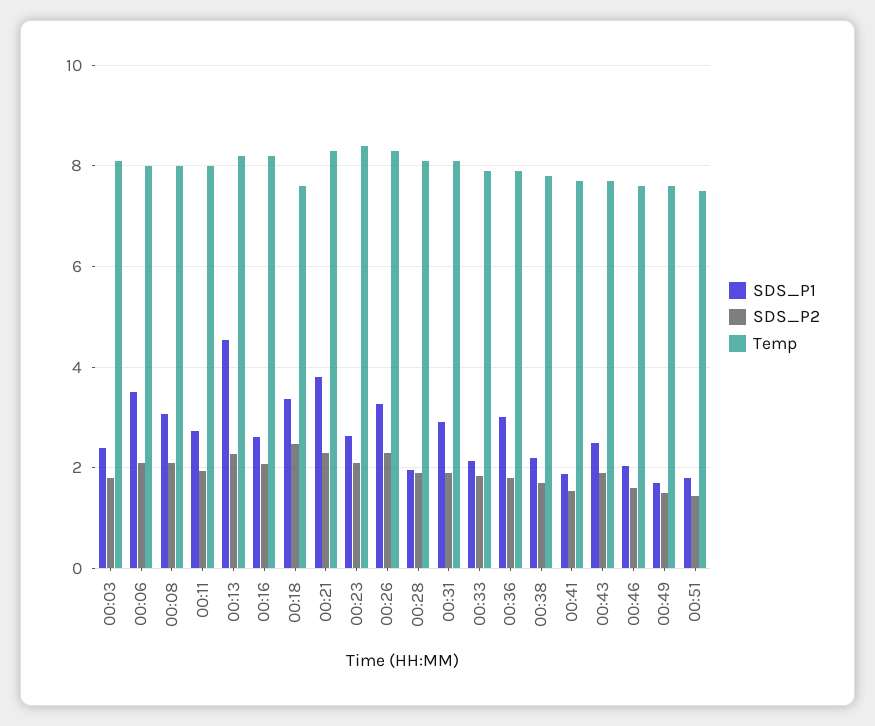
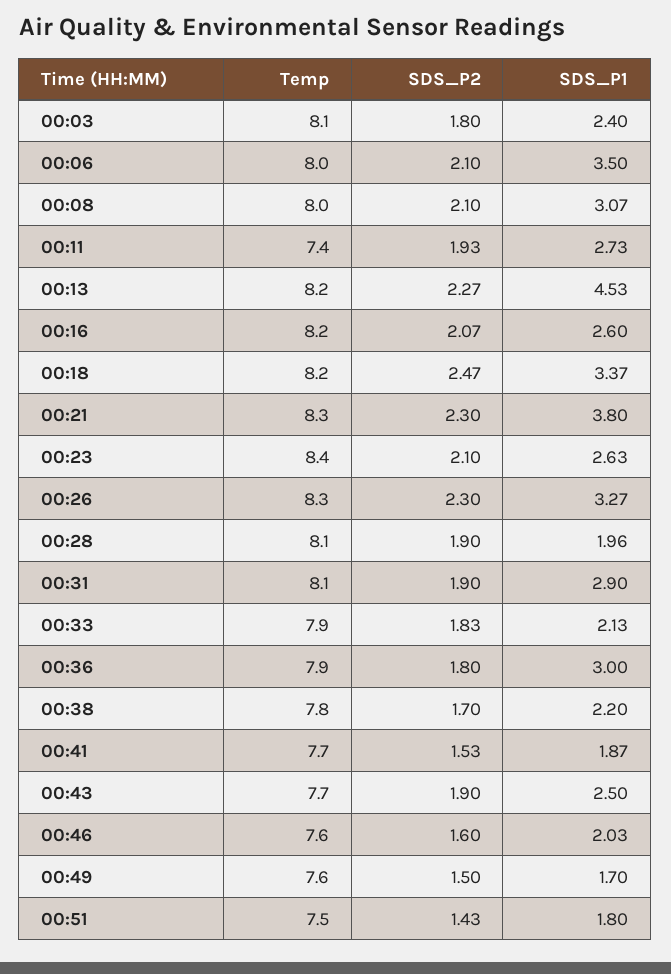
  {
    "SDS_P1": {
      "00:03": 2.4,
      "00:06": 3.5,
      "00:08": 3.07,
      "00:11": 2.73,
      "00:13": 4.53,
      "00:16": 2.6,
      "00:18": 3.37,
      "00:21": 3.8,
      "00:23": 2.63,
      "00:26": 3.27,
      "00:28": 1.96,
      "00:31": 2.9,
      "00:33": 2.13,
      "00:36": 3,
      "00:38": 2.2,
      "00:41": 1.87,
      "00:43": 2.5,
      "00:46": 2.03,
      "00:49": 1.7,
      "00:51": 1.8
    },
    "SDS_P2": {
      "00:03": 1.8,
      "00:06": 2.1,
      "00:08": 2.1,
      "00:11": 1.93,
      "00:13": 2.27,
      "00:16": 2.07,
      "00:18": 2.47,
      "00:21": 2.3,
      "00:23": 2.1,
      "00:26": 2.3,
      "00:28": 1.9,
      "00:31": 1.9,
      "00:33": 1.83,
      "00:36": 1.8,
      "00:38": 1.7,
      "00:41": 1.53,
      "00:43": 1.9,
      "00:46": 1.6,
      "00:49": 1.5,
      "00:51": 1.43
    },
    "Temp": {
      "00:03": 8.1,
      "00:06": 8,
      "00:08": 8,
-     "00:11": 8,
+     "00:11": 7.4,
      "00:13": 8.2,
      "00:16": 8.2,
-     "00:18": 7.6,
+     "00:18": 8.2,
      "00:21": 8.3,
      "00:23": 8.4,
      "00:26": 8.3,
      "00:28": 8.1,
      "00:31": 8.1,
      "00:33": 7.9,
      "00:36": 7.9,
      "00:38": 7.8,
      "00:41": 7.7,
      "00:43": 7.7,
      "00:46": 7.6,
      "00:49": 7.6,
      "00:51": 7.5
    }
  }

